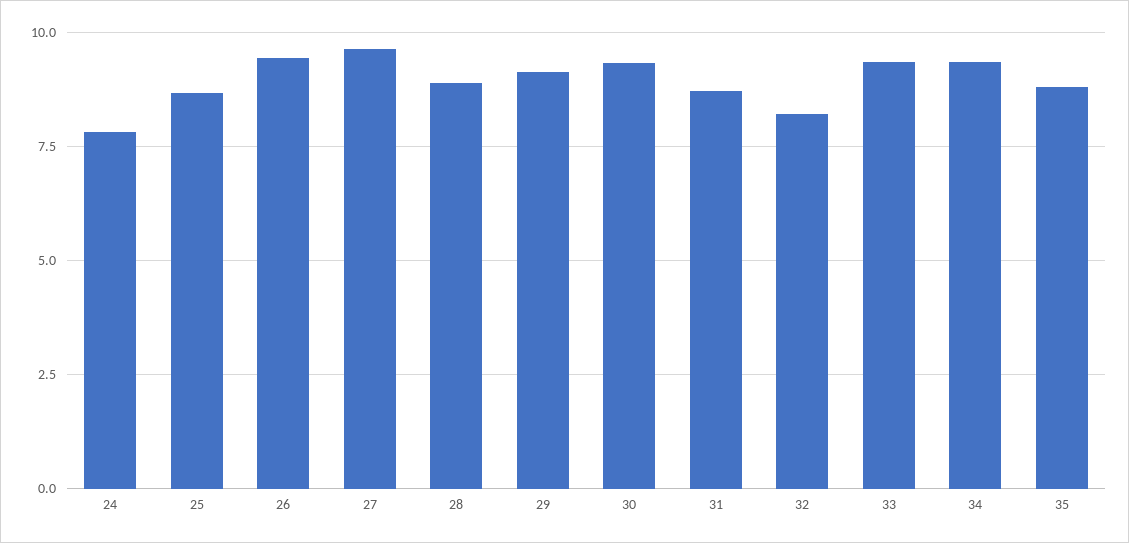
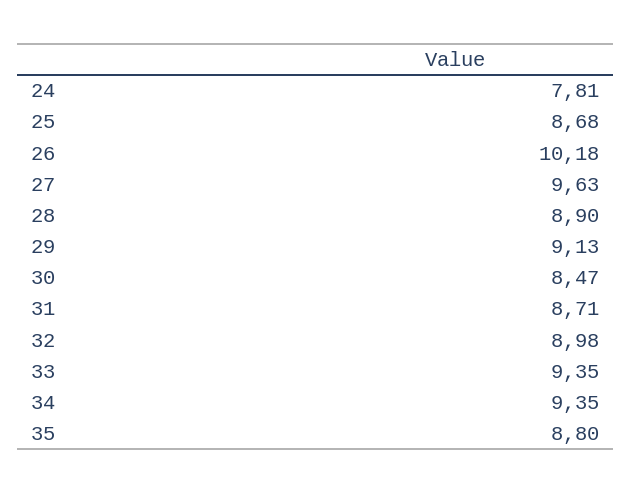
  {
    "24": 7.81,
    "25": 8.68,
-   "26": 9.5,
+   "26": 10.18,
    "27": 9.63,
    "28": 8.9,
    "29": 9.13,
-   "30": 9.25,
+   "30": 8.47,
    "31": 8.71,
-   "32": 8.25,
+   "32": 8.98,
    "33": 9.35,
    "34": 9.35,
    "35": 8.8
  }

